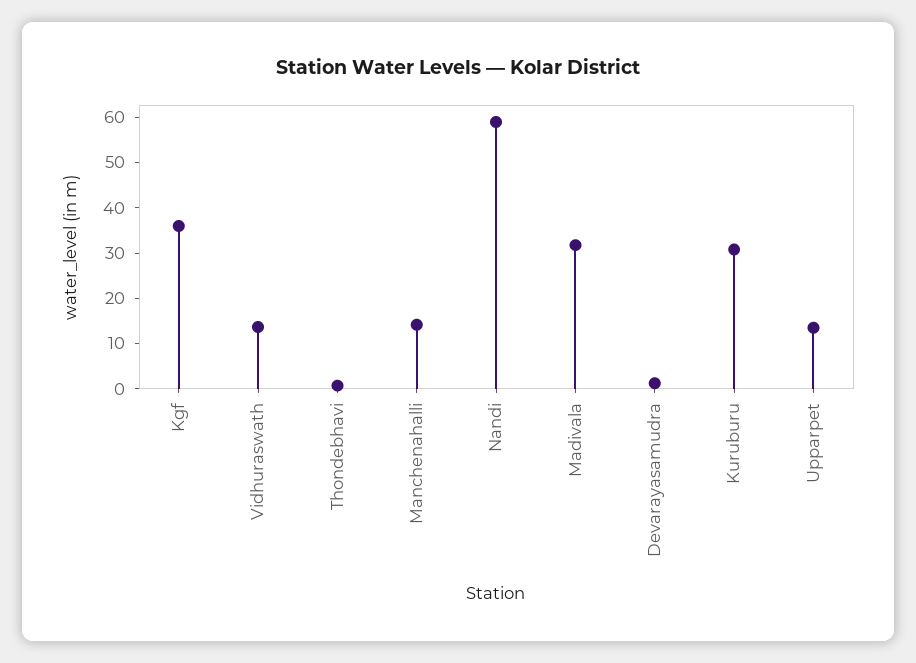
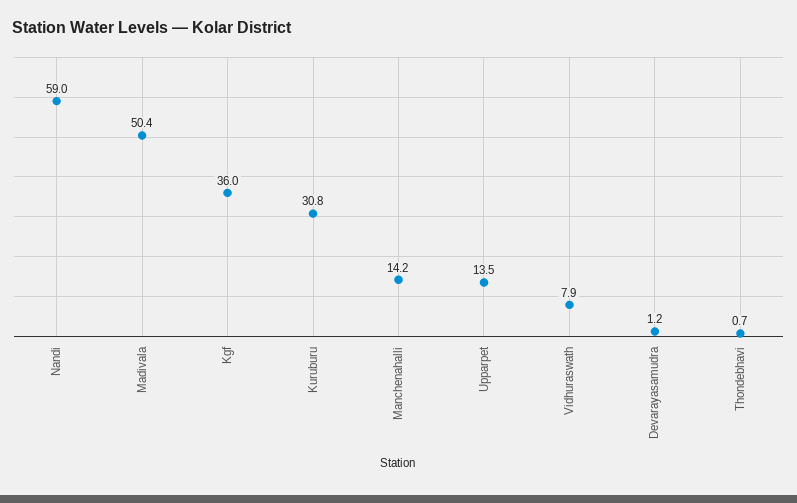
  {
    "Kgf": 36,
-   "Vidhuraswath": 14,
+   "Vidhuraswath": 7.9,
    "Thondebhavi": 0.7,
    "Manchenahalli": 14.2,
    "Nandi": 59,
-   "Madivala": 32,
+   "Madivala": 50.4,
    "Devarayasamudra": 1.2,
    "Kuruburu": 30.8,
    "Upparpet": 13.5
  }

